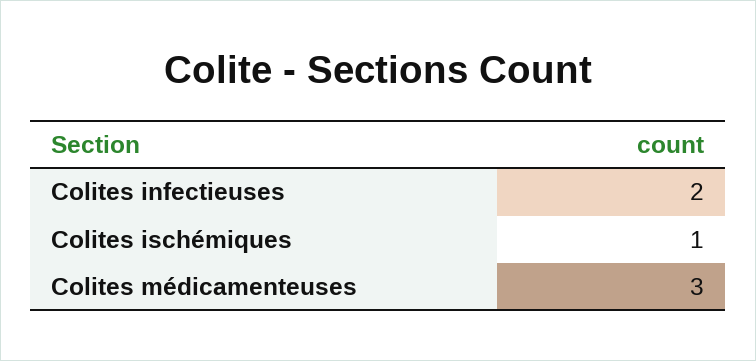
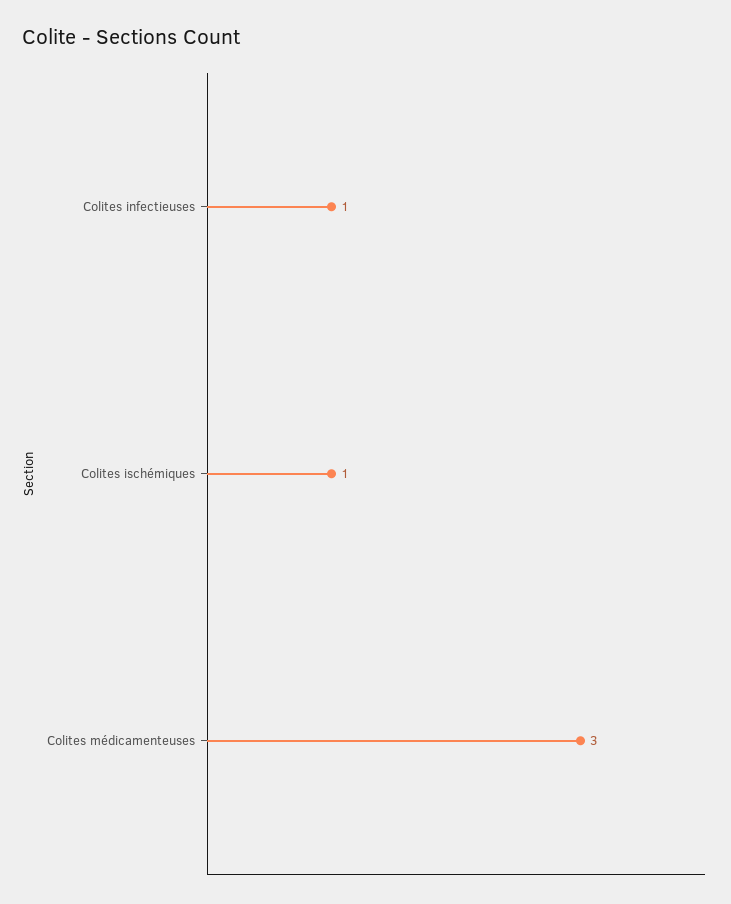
  {
-   "Colites infectieuses": 2,
+   "Colites infectieuses": 1,
    "Colites ischémiques": 1,
    "Colites médicamenteuses": 3
  }

